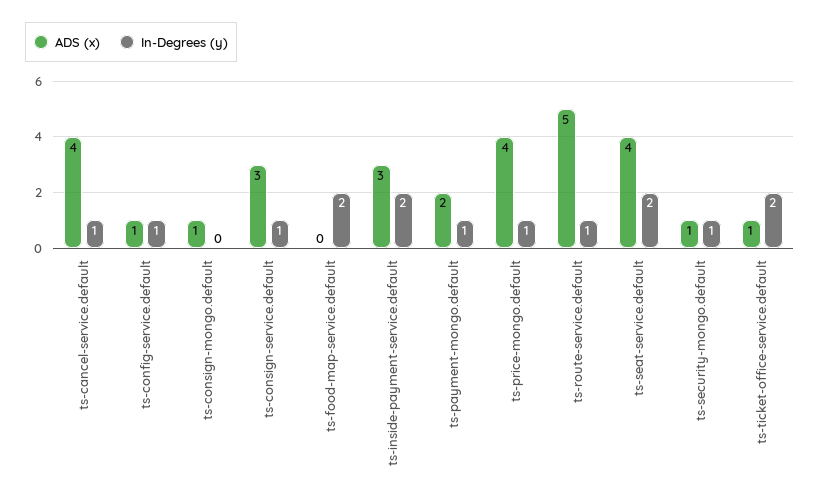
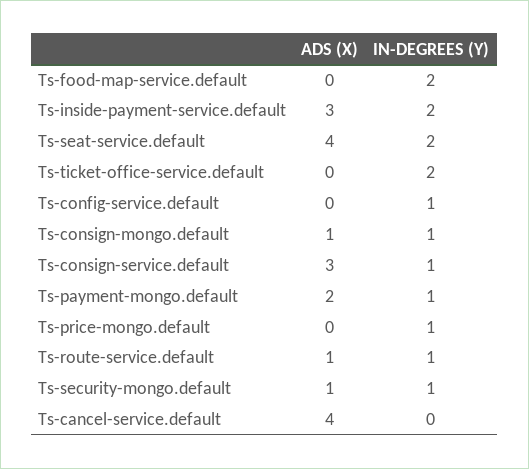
  {
    "ADS (x)": {
      "ts-cancel-service.default": 4,
-     "ts-config-service.default": 1,
+     "ts-config-service.default": 0,
      "ts-consign-mongo.default": 1,
      "ts-consign-service.default": 3,
      "ts-food-map-service.default": 0,
      "ts-inside-payment-service.default": 3,
      "ts-payment-mongo.default": 2,
-     "ts-price-mongo.default": 4,
+     "ts-price-mongo.default": 0,
-     "ts-route-service.default": 5,
+     "ts-route-service.default": 1,
      "ts-seat-service.default": 4,
      "ts-security-mongo.default": 1,
-     "ts-ticket-office-service.default": 1
+     "ts-ticket-office-service.default": 0
    },
    "In-Degrees (y)": {
-     "ts-cancel-service.default": 1,
+     "ts-cancel-service.default": 0,
      "ts-config-service.default": 1,
-     "ts-consign-mongo.default": 0,
+     "ts-consign-mongo.default": 1,
      "ts-consign-service.default": 1,
      "ts-food-map-service.default": 2,
      "ts-inside-payment-service.default": 2,
      "ts-payment-mongo.default": 1,
      "ts-price-mongo.default": 1,
      "ts-route-service.default": 1,
      "ts-seat-service.default": 2,
      "ts-security-mongo.default": 1,
      "ts-ticket-office-service.default": 2
    }
  }

